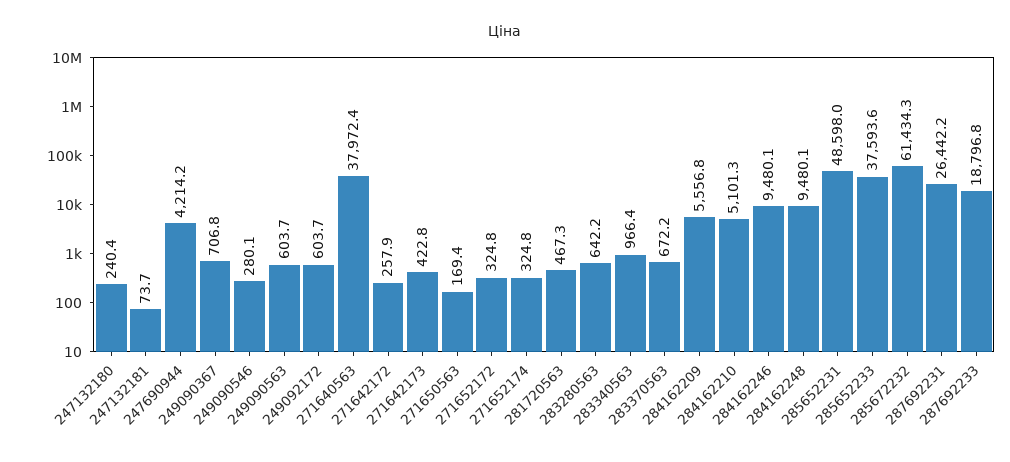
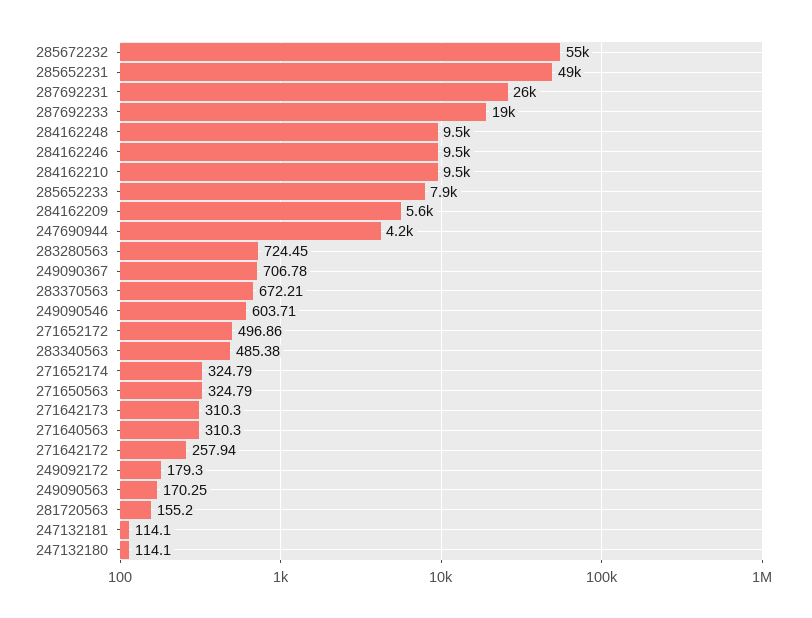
  {
-   "247132180": 240.4,
+   "247132180": 114.1,
-   "247132181": 73.7,
+   "247132181": 114.1,
    "247690944": 4214.2,
    "249090367": 706.78,
-   "249090546": 280.1,
+   "249090546": 603.71,
-   "249090563": 603.7,
+   "249090563": 170.25,
-   "249092172": 603.7,
+   "249092172": 179.3,
-   "271640563": 37972.4,
+   "271640563": 310.3,
    "271642172": 257.94,
-   "271642173": 422.8,
+   "271642173": 310.3,
-   "271650563": 169.4,
+   "271650563": 324.79,
-   "271652172": 324.8,
+   "271652172": 496.86,
    "271652174": 324.79,
-   "281720563": 467.3,
+   "281720563": 155.2,
-   "283280563": 642.2,
+   "283280563": 724.45,
-   "283340563": 966.4,
+   "283340563": 485.38,
    "283370563": 672.21,
    "284162209": 5556.8,
-   "284162210": 5101.3,
+   "284162210": 9500,
    "284162246": 9480.1,
    "284162248": 9480.1,
    "285652231": 48598,
-   "285652233": 37593.6,
+   "285652233": 7900,
-   "285672232": 61434.3,
+   "285672232": 55000,
    "287692231": 26442.2,
    "287692233": 18796.8
  }

